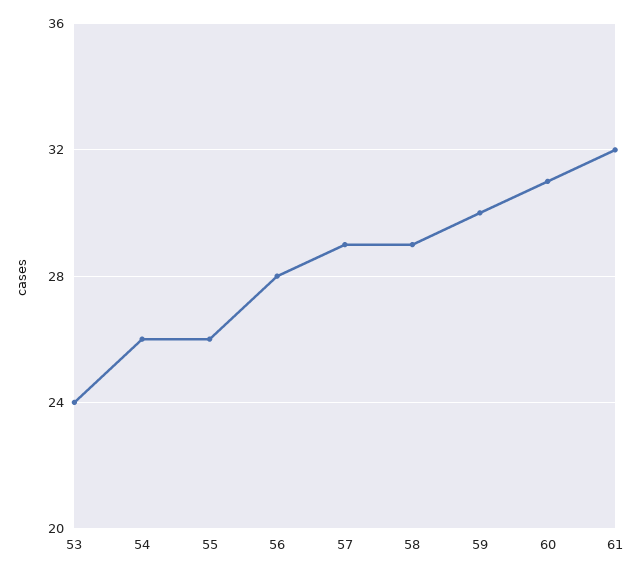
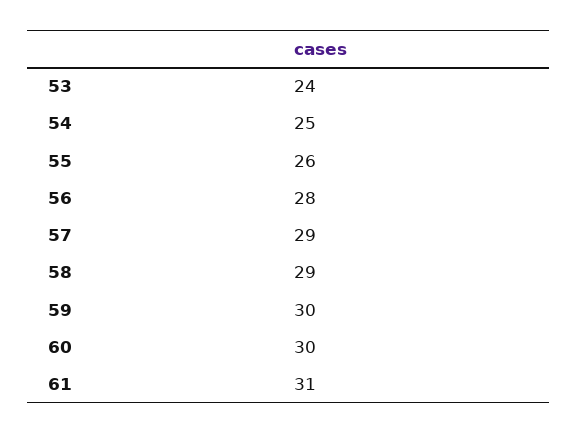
  {
    "53": 24,
-   "54": 26,
+   "54": 25,
    "55": 26,
    "56": 28,
    "57": 29,
    "58": 29,
    "59": 30,
-   "60": 31,
+   "60": 30,
-   "61": 32
+   "61": 31
  }

